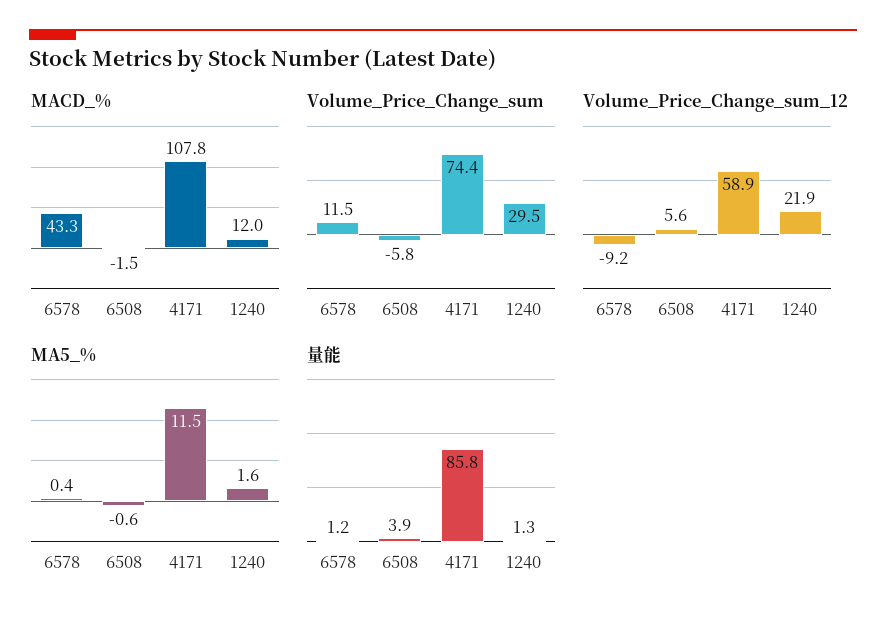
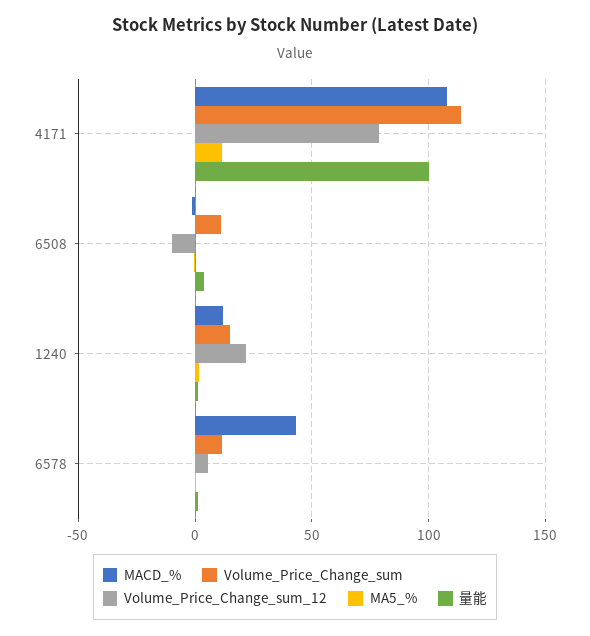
  {
    "MACD_%": {
      "6578": 43.3,
      "6508": -1.5,
      "4171": 107.8,
      "1240": 12
    },
    "Volume_Price_Change_sum": {
      "6578": 11.5,
-     "6508": -5.8,
+     "6508": 10,
-     "4171": 74.4,
+     "4171": 115,
-     "1240": 29.5
+     "1240": 15
    },
    "Volume_Price_Change_sum_12": {
-     "6578": -9.2,
+     "6578": 5,
-     "6508": 5.6,
+     "6508": -10,
-     "4171": 58.9,
+     "4171": 80,
      "1240": 21.9
    },
    "MA5_%": {
      "6578": 0.4,
      "6508": -0.6,
      "4171": 11.5,
      "1240": 1.6
    },
    "量能": {
      "6578": 1.2,
      "6508": 3.9,
-     "4171": 85.8,
+     "4171": 100,
      "1240": 1.3
    }
  }

